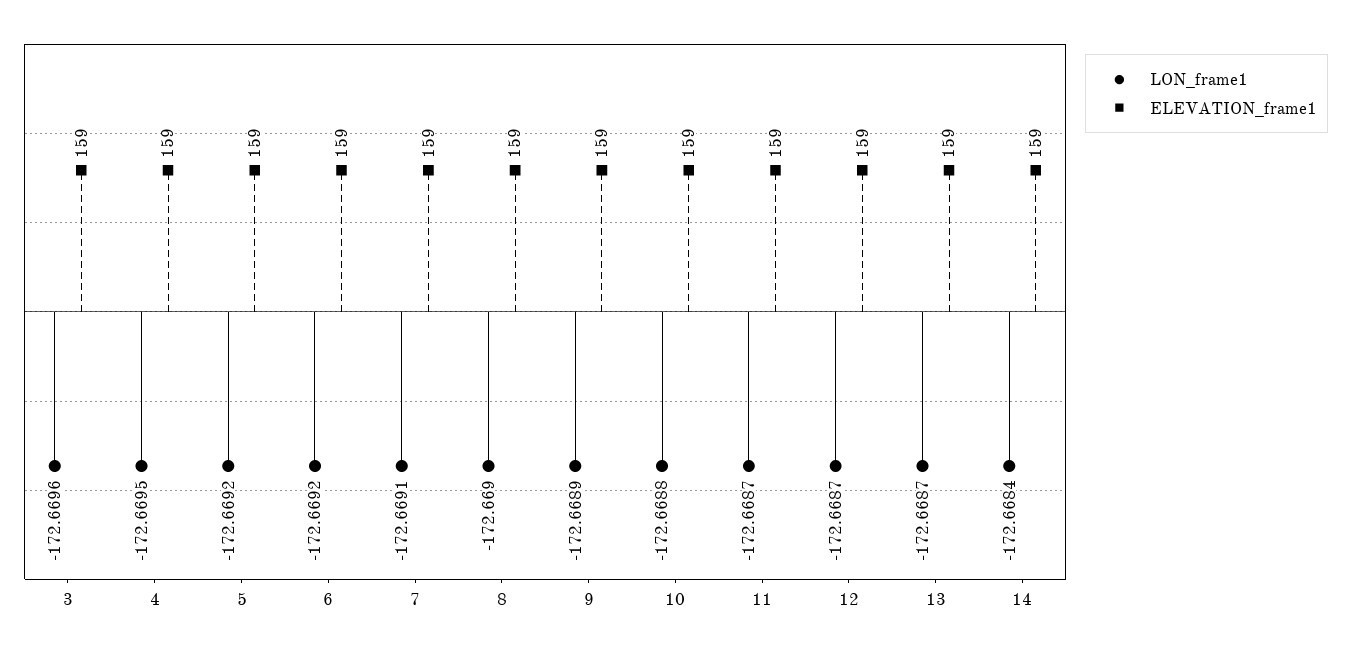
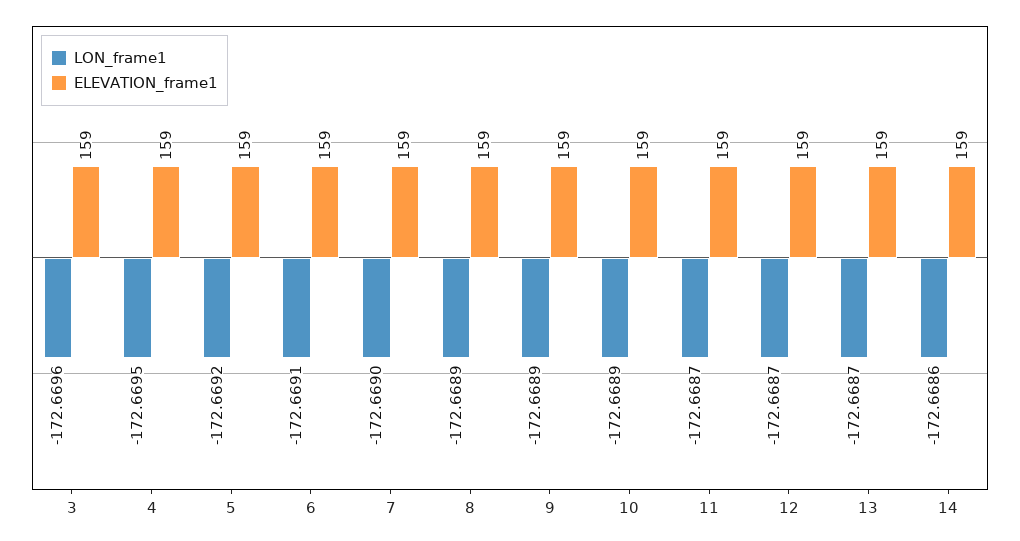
  {
    "LON_frame1": {
      "3": -172.6696,
      "4": -172.6695,
      "5": -172.6692,
-     "6": -172.6692,
+     "6": -172.6691,
-     "7": -172.6691,
+     "7": -172.669,
-     "8": -172.669,
+     "8": -172.6689,
      "9": -172.6689,
-     "10": -172.6688,
+     "10": -172.6689,
      "11": -172.6687,
      "12": -172.6687,
      "13": -172.6687,
-     "14": -172.6684
+     "14": -172.6686
    },
    "ELEVATION_frame1": {
      "3": 159,
      "4": 159,
      "5": 159,
      "6": 159,
      "7": 159,
      "8": 159,
      "9": 159,
      "10": 159,
      "11": 159,
      "12": 159,
      "13": 159,
      "14": 159
    }
  }

